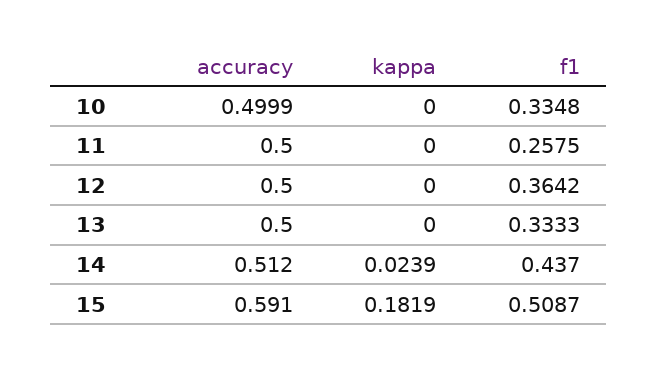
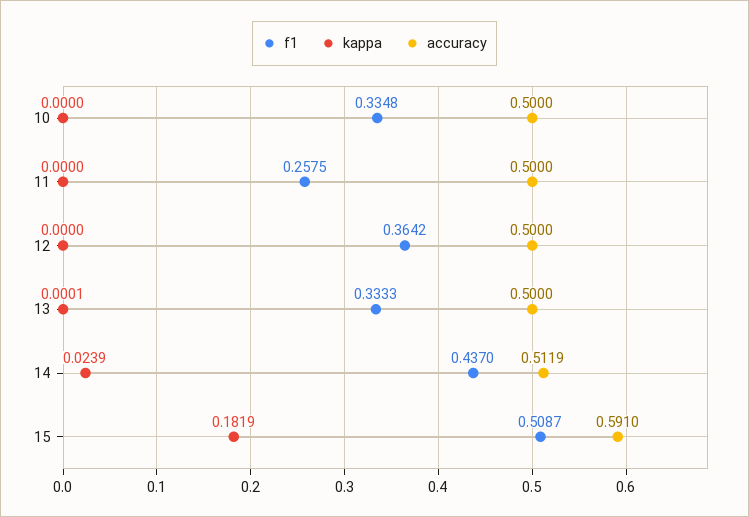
  {
    "accuracy": {
-     "10": 0.4999,
+     "10": 0.5,
      "11": 0.5,
      "12": 0.5,
      "13": 0.5,
-     "14": 0.512,
+     "14": 0.5119,
      "15": 0.591
    },
    "kappa": {
      "10": 0,
      "11": 0,
      "12": 0,
-     "13": 0,
+     "13": 0.0001,
      "14": 0.0239,
      "15": 0.1819
    },
    "f1": {
      "10": 0.3348,
      "11": 0.2575,
      "12": 0.3642,
      "13": 0.3333,
      "14": 0.437,
      "15": 0.5087
    }
  }

